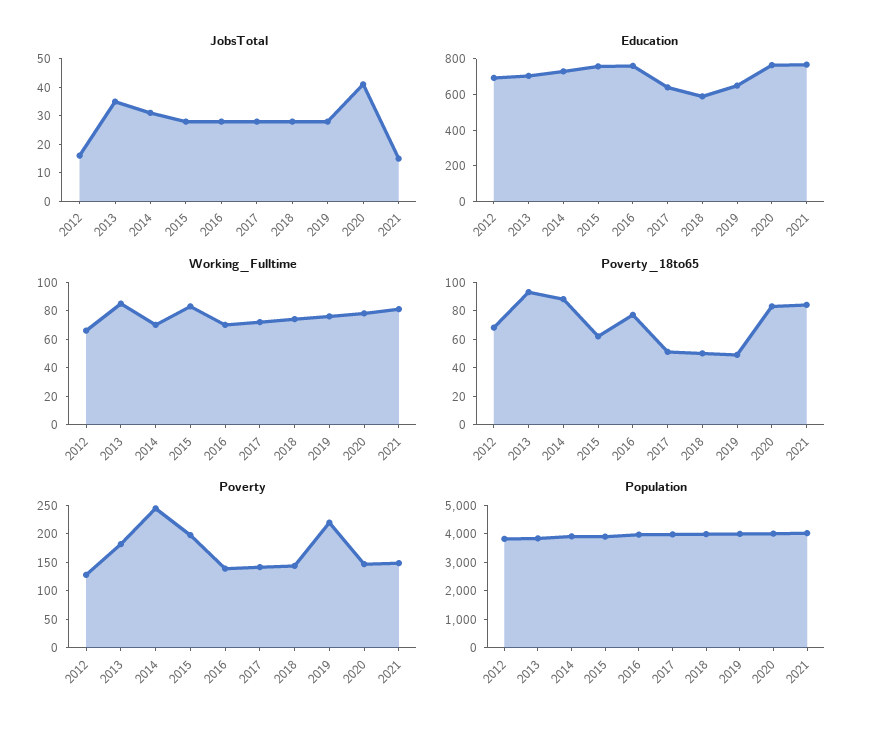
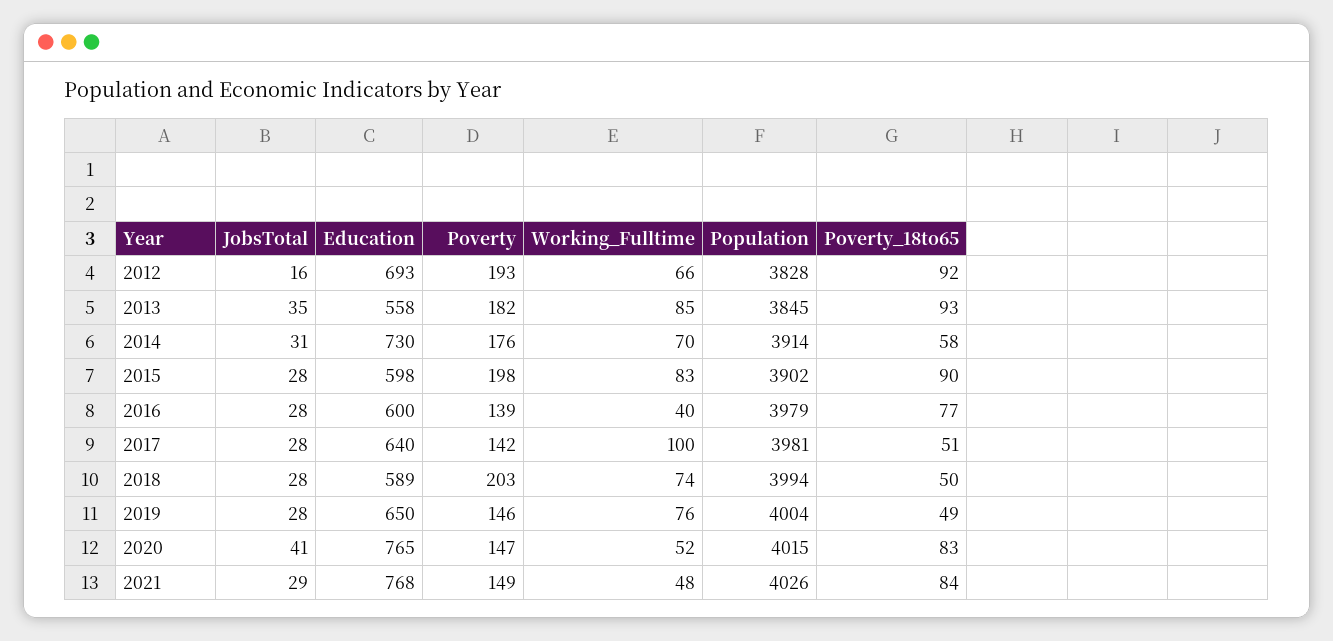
  {
    "JobsTotal": {
      "2012": 16,
      "2013": 35,
      "2014": 31,
      "2015": 28,
      "2016": 28,
      "2017": 28,
      "2018": 28,
      "2019": 28,
      "2020": 41,
-     "2021": 15
+     "2021": 29
    },
    "Education": {
      "2012": 693,
-     "2013": 700,
+     "2013": 558,
      "2014": 730,
-     "2015": 750,
+     "2015": 598,
-     "2016": 750,
+     "2016": 600,
      "2017": 640,
      "2018": 589,
      "2019": 650,
      "2020": 765,
      "2021": 768
    },
    "Working_Fulltime": {
      "2012": 66,
      "2013": 85,
      "2014": 70,
      "2015": 83,
-     "2016": 70,
+     "2016": 40,
-     "2017": 70,
+     "2017": 100,
      "2018": 74,
      "2019": 76,
-     "2020": 80,
+     "2020": 52,
-     "2021": 80
+     "2021": 48
    },
    "Poverty_18to65": {
-     "2012": 70,
+     "2012": 92,
      "2013": 93,
-     "2014": 90,
+     "2014": 58,
-     "2015": 60,
+     "2015": 90,
      "2016": 77,
      "2017": 51,
      "2018": 50,
      "2019": 49,
      "2020": 83,
      "2021": 84
    },
    "Poverty": {
-     "2012": 125,
+     "2012": 193,
      "2013": 182,
-     "2014": 250,
+     "2014": 176,
      "2015": 198,
      "2016": 139,
      "2017": 142,
-     "2018": 150,
+     "2018": 203,
-     "2019": 225,
+     "2019": 146,
      "2020": 147,
      "2021": 149
    },
    "Population": {
      "2012": 3828,
      "2013": 3845,
      "2014": 3914,
      "2015": 3902,
      "2016": 3979,
      "2017": 3981,
      "2018": 3994,
      "2019": 4004,
      "2020": 4015,
      "2021": 4026
    }
  }

